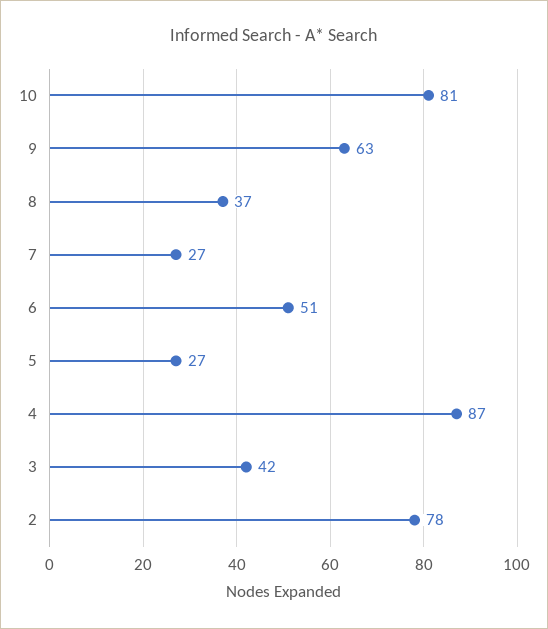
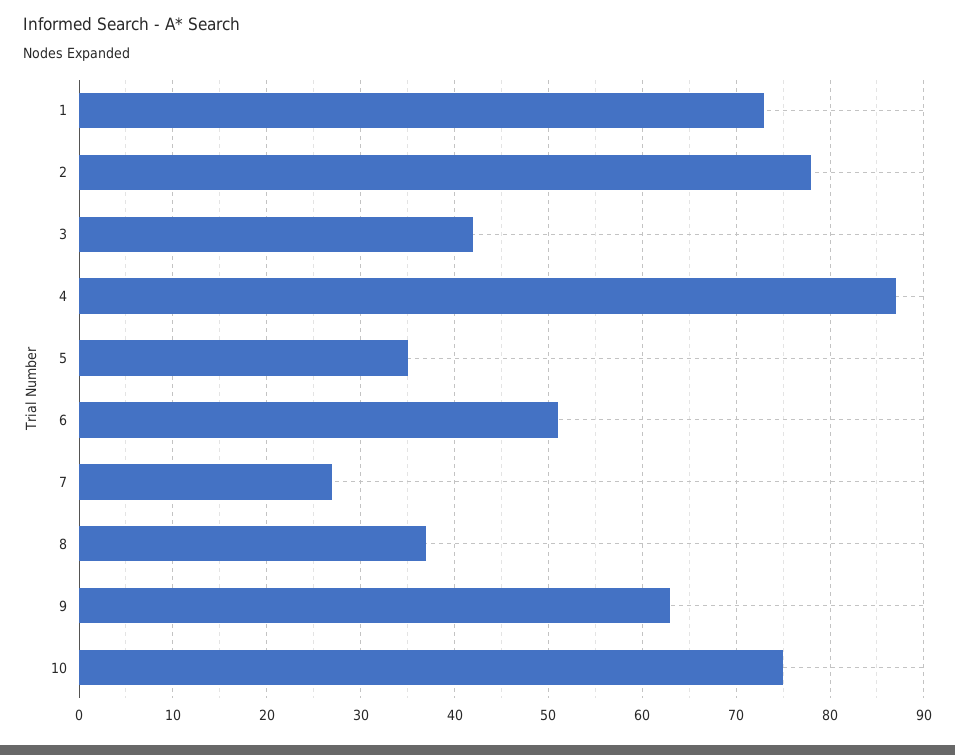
  {
-   "10": 81,
+   "10": 75,
    "9": 63,
    "8": 37,
    "7": 27,
    "6": 51,
-   "5": 27,
+   "5": 35,
    "4": 87,
    "3": 42,
-   "2": 78
+   "2": 78,
+   "1": 73
  }

